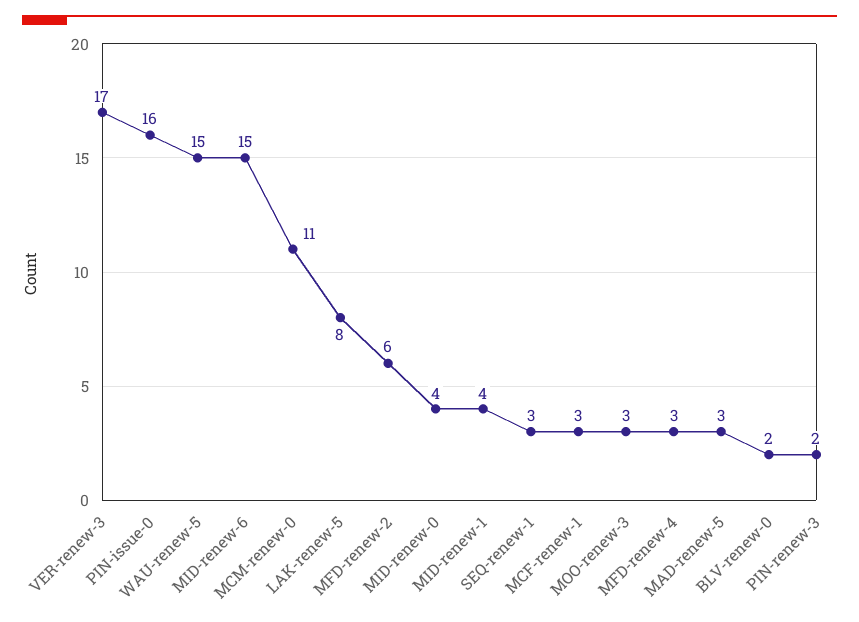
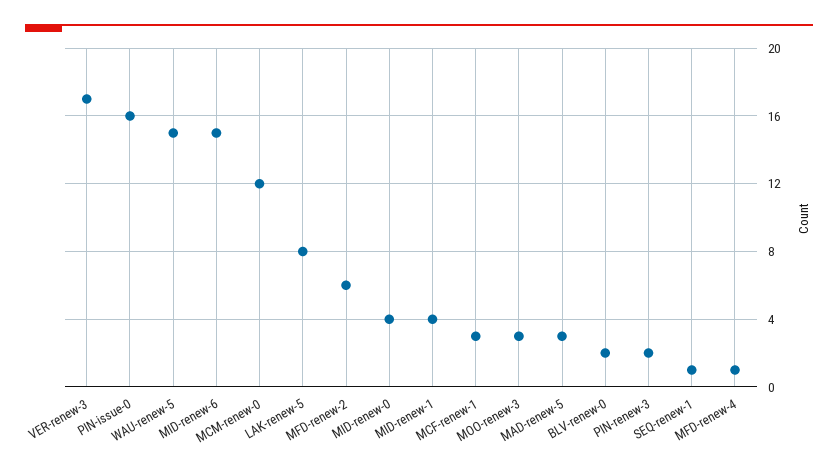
  {
    "VER-renew-3": 17,
    "PIN-issue-0": 16,
    "WAU-renew-5": 15,
    "MID-renew-6": 15,
-   "MCM-renew-0": 11,
+   "MCM-renew-0": 12,
    "LAK-renew-5": 8,
    "MFD-renew-2": 6,
    "MID-renew-0": 4,
    "MID-renew-1": 4,
-   "SEQ-renew-1": 3,
+   "SEQ-renew-1": 1,
    "MCF-renew-1": 3,
    "MOO-renew-3": 3,
-   "MFD-renew-4": 3,
+   "MFD-renew-4": 1,
    "MAD-renew-5": 3,
    "BLV-renew-0": 2,
    "PIN-renew-3": 2
  }

